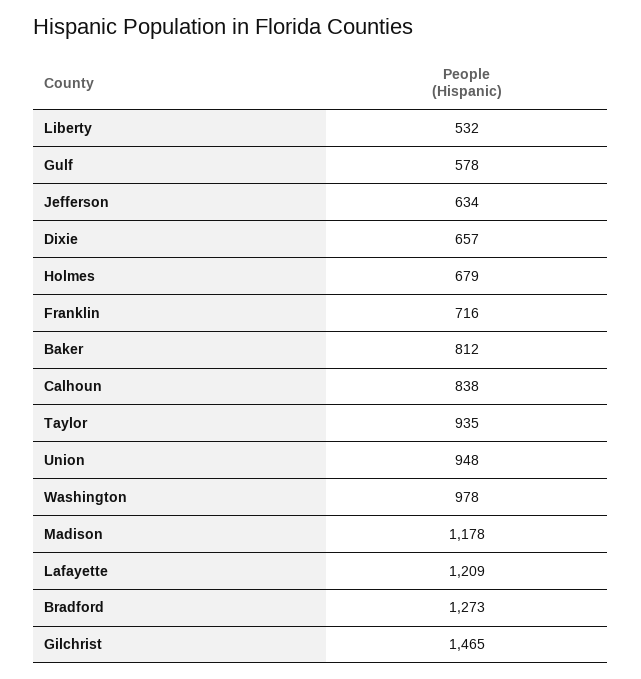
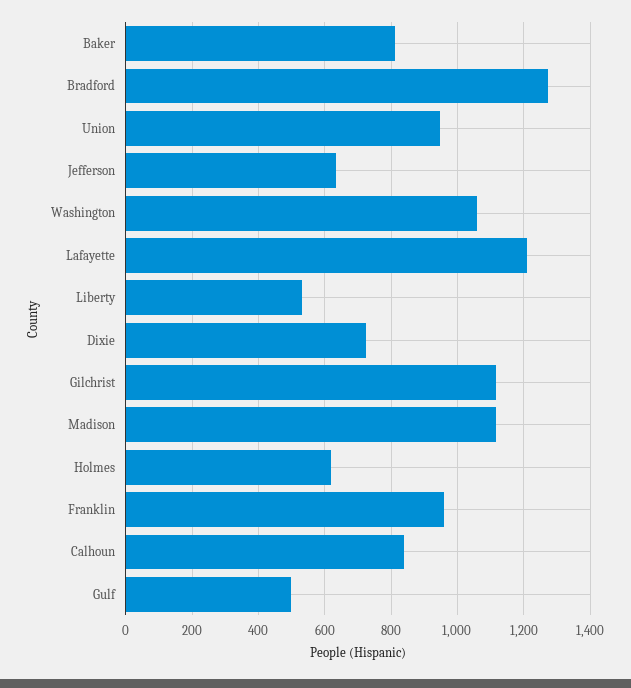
  {
    "Liberty": 532,
-   "Gulf": 578,
+   "Gulf": 500,
    "Jefferson": 634,
-   "Dixie": 657,
+   "Dixie": 720,
-   "Holmes": 679,
+   "Holmes": 620,
-   "Franklin": 716,
+   "Franklin": 960,
    "Baker": 812,
    "Calhoun": 838,
-   "Taylor": 935,
    "Union": 948,
-   "Washington": 978,
+   "Washington": 1060,
-   "Madison": 1178,
+   "Madison": 1120,
    "Lafayette": 1209,
    "Bradford": 1273,
-   "Gilchrist": 1465
+   "Gilchrist": 1120
  }

